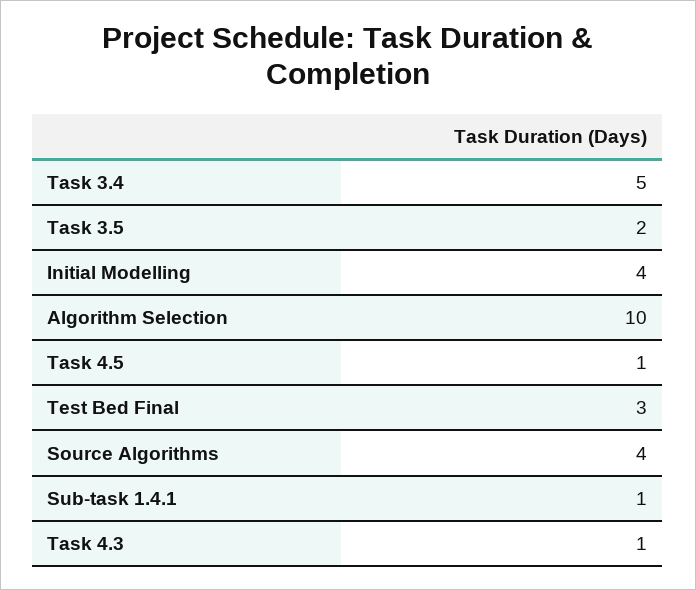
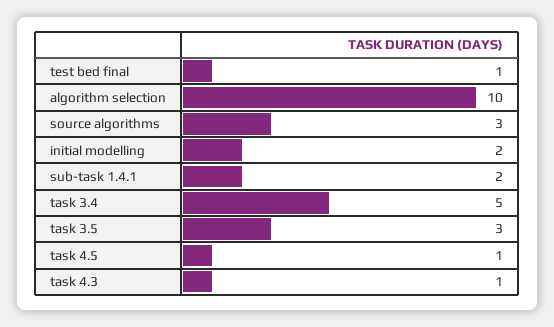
  {
    "Task 3.4": 5,
-   "Task 3.5": 2,
+   "Task 3.5": 3,
-   "Initial Modelling": 4,
+   "Initial Modelling": 2,
    "Algorithm Selection": 10,
    "Task 4.5": 1,
-   "Test Bed Final": 3,
+   "Test Bed Final": 1,
-   "Source Algorithms": 4,
+   "Source Algorithms": 3,
-   "Sub-task 1.4.1": 1,
+   "Sub-task 1.4.1": 2,
    "Task 4.3": 1
  }

